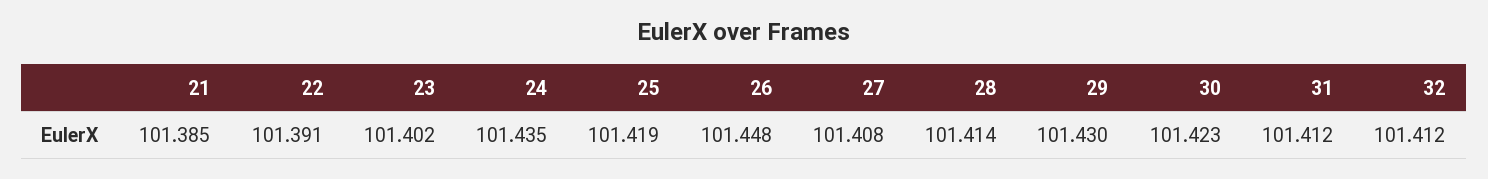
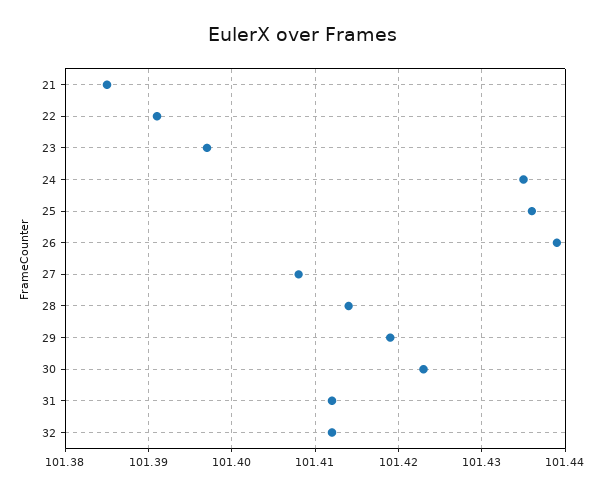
  {
    "21": 101.385,
    "22": 101.391,
-   "23": 101.402,
+   "23": 101.397,
    "24": 101.435,
-   "25": 101.419,
+   "25": 101.436,
-   "26": 101.448,
+   "26": 101.439,
    "27": 101.408,
    "28": 101.414,
-   "29": 101.43,
+   "29": 101.419,
    "30": 101.423,
    "31": 101.412,
    "32": 101.412
  }

